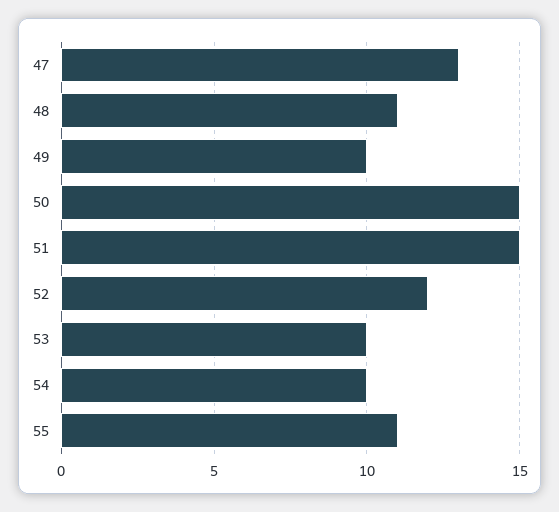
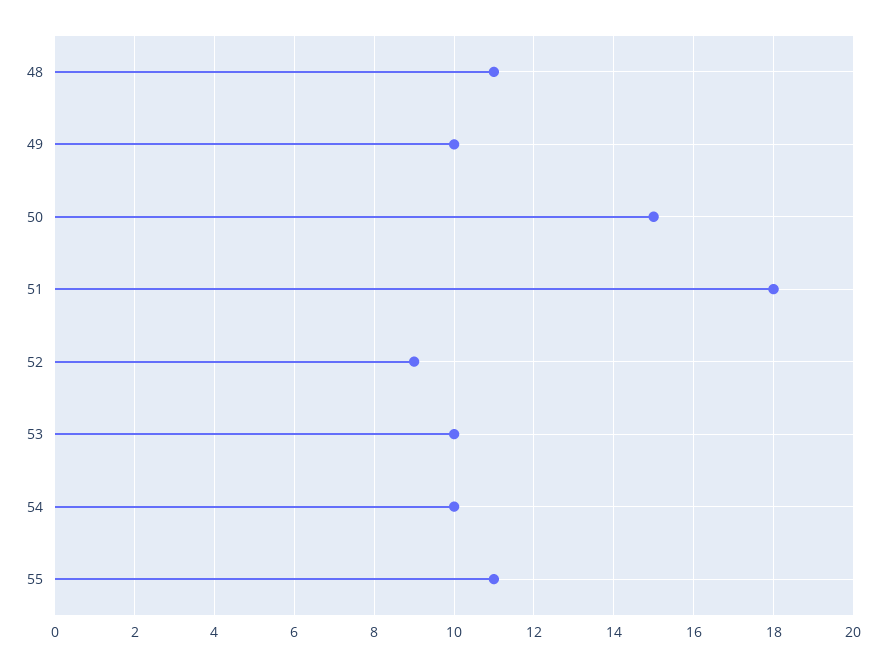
  {
-   "47": 13,
    "48": 11,
    "49": 10,
    "50": 15,
-   "51": 15,
+   "51": 18,
-   "52": 12,
+   "52": 9,
    "53": 10,
    "54": 10,
    "55": 11
  }

